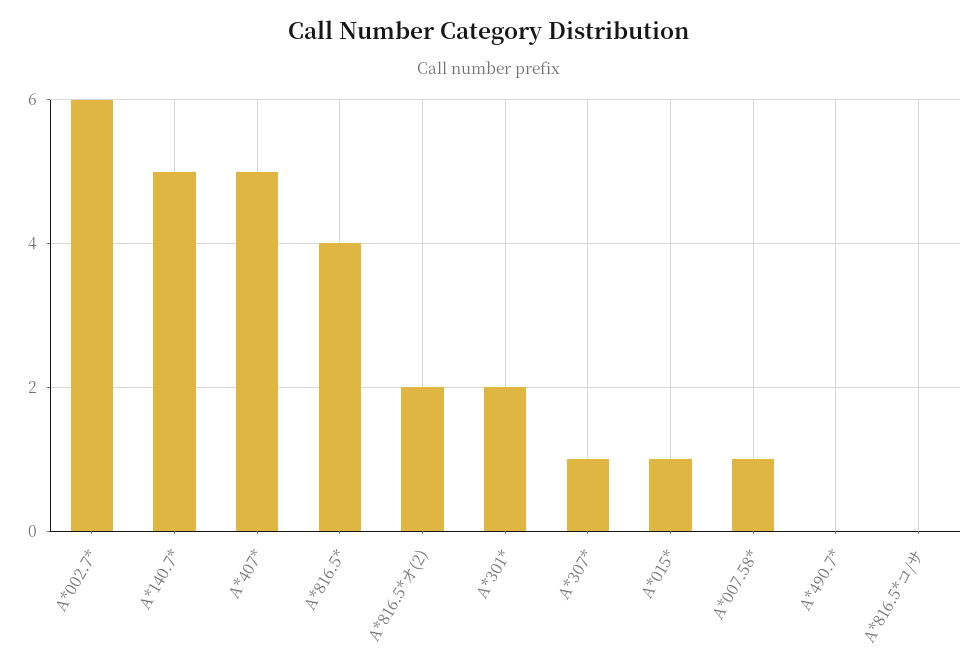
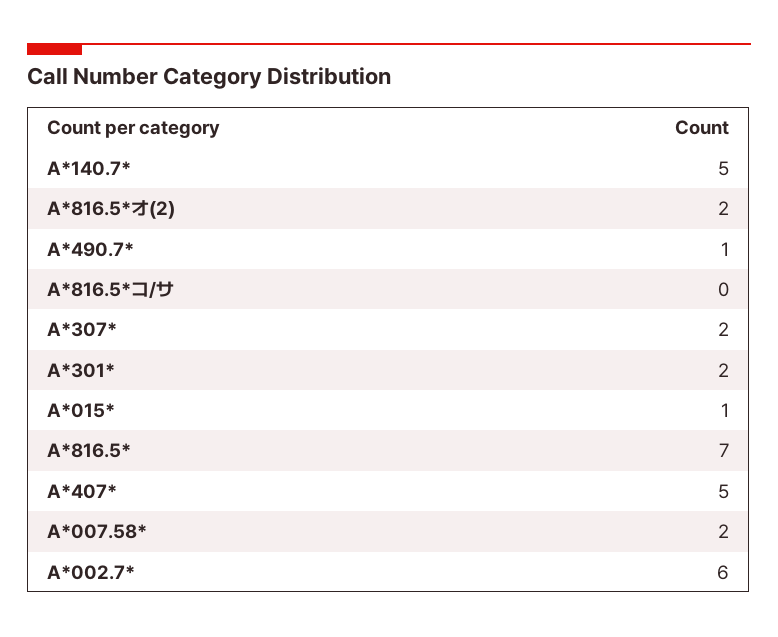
  {
    "A*002.7*": 6,
    "A*140.7*": 5,
    "A*407*": 5,
-   "A*816.5*": 4,
+   "A*816.5*": 7,
    "A*816.5*オ(2)": 2,
    "A*301*": 2,
-   "A*307*": 1,
+   "A*307*": 2,
    "A*015*": 1,
-   "A*007.58*": 1,
+   "A*007.58*": 2,
-   "A*490.7*": 0,
+   "A*490.7*": 1,
    "A*816.5*コ/サ": 0
  }

